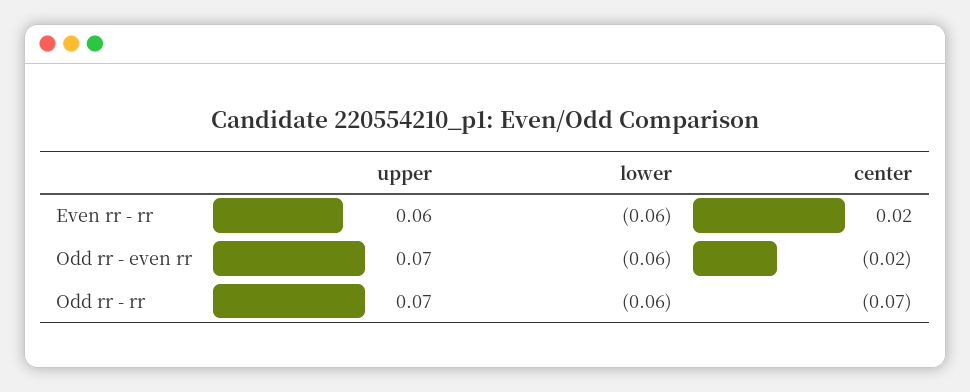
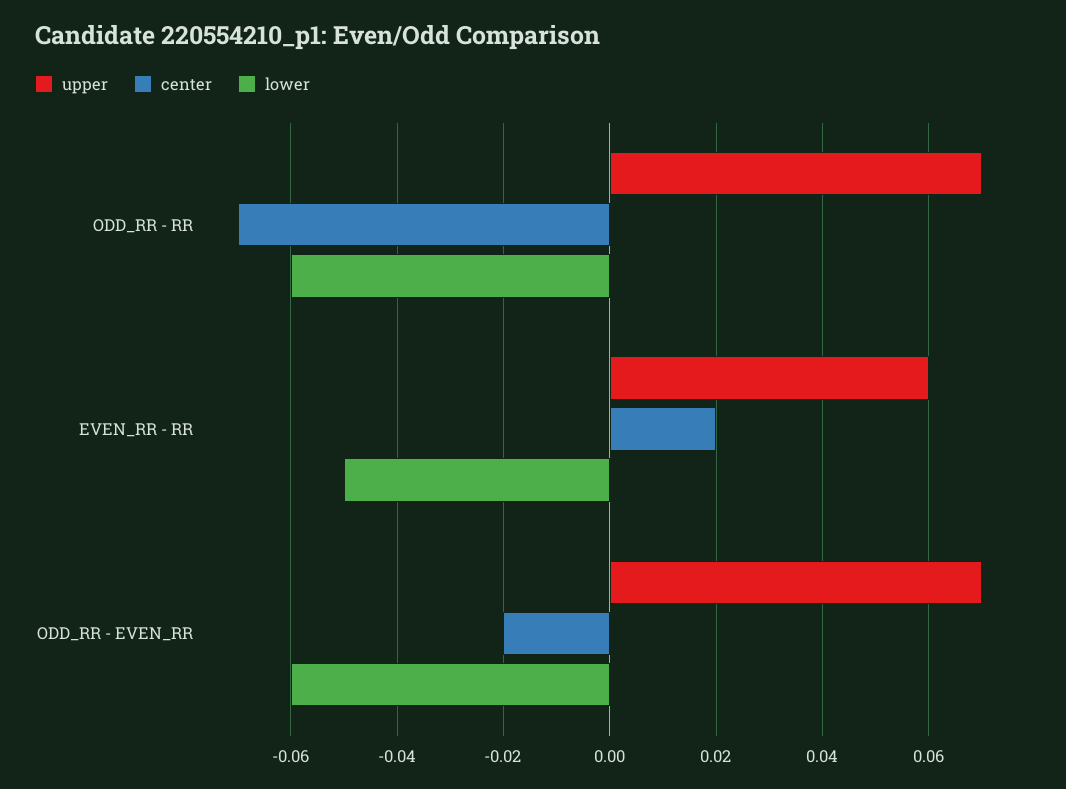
  {
    "upper": {
      "Even rr - rr": 0.06,
      "Odd rr - even rr": 0.07,
      "Odd rr - rr": 0.07
    },
    "lower": {
-     "Even rr - rr": -0.06,
+     "Even rr - rr": -0.05,
      "Odd rr - even rr": -0.06,
      "Odd rr - rr": -0.06
    },
    "center": {
      "Even rr - rr": 0.02,
      "Odd rr - even rr": -0.02,
      "Odd rr - rr": -0.07
    }
  }

